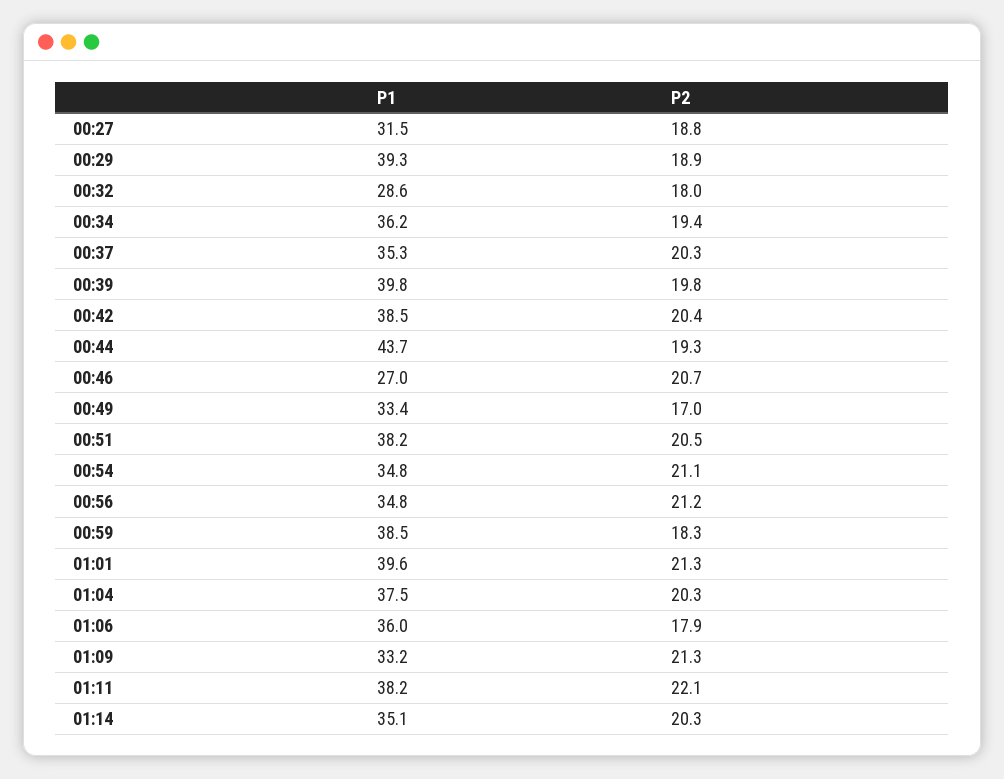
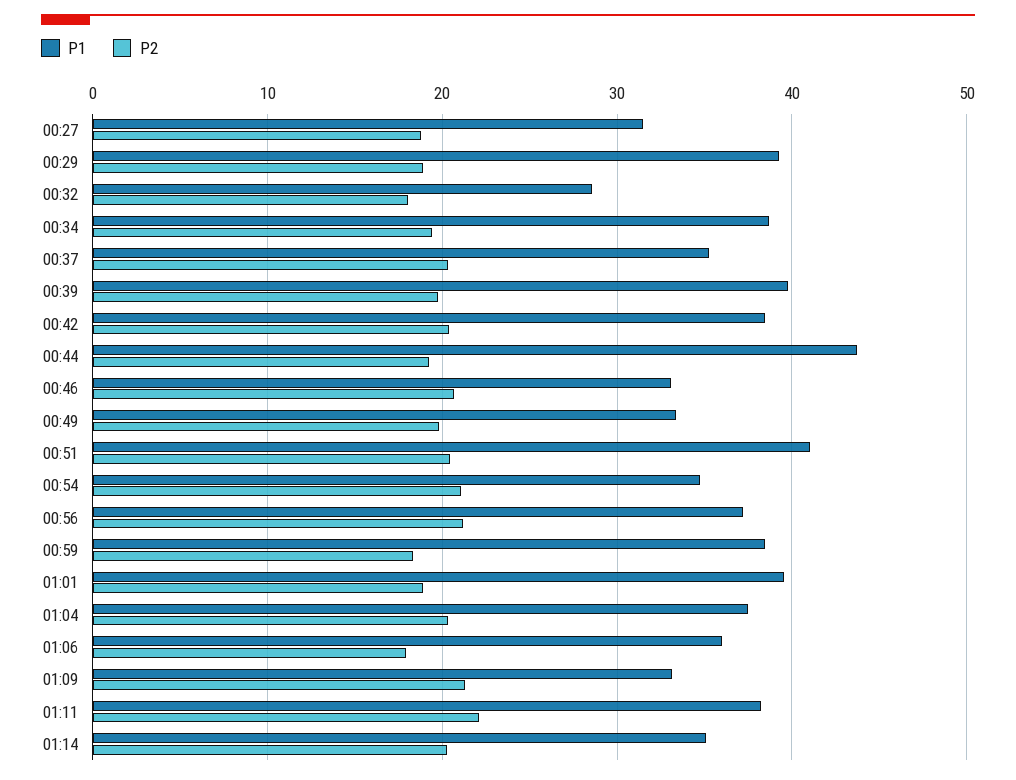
  {
    "P1": {
      "00:27": 31.5,
      "00:29": 39.3,
      "00:32": 28.6,
-     "00:34": 36.2,
+     "00:34": 39,
      "00:37": 35.3,
      "00:39": 39.8,
      "00:42": 38.5,
      "00:44": 43.7,
-     "00:46": 27,
+     "00:46": 33,
      "00:49": 33.4,
-     "00:51": 38.2,
+     "00:51": 41,
      "00:54": 34.8,
-     "00:56": 34.8,
+     "00:56": 37,
      "00:59": 38.5,
      "01:01": 39.6,
      "01:04": 37.5,
      "01:06": 36,
      "01:09": 33.2,
      "01:11": 38.2,
      "01:14": 35.1
    },
    "P2": {
      "00:27": 18.8,
      "00:29": 18.9,
      "00:32": 18,
      "00:34": 19.4,
      "00:37": 20.3,
      "00:39": 19.8,
      "00:42": 20.4,
      "00:44": 19.3,
      "00:46": 20.7,
-     "00:49": 17,
+     "00:49": 20,
      "00:51": 20.5,
      "00:54": 21.1,
      "00:56": 21.2,
      "00:59": 18.3,
-     "01:01": 21.3,
+     "01:01": 19,
      "01:04": 20.3,
      "01:06": 17.9,
      "01:09": 21.3,
      "01:11": 22.1,
      "01:14": 20.3
    }
  }

